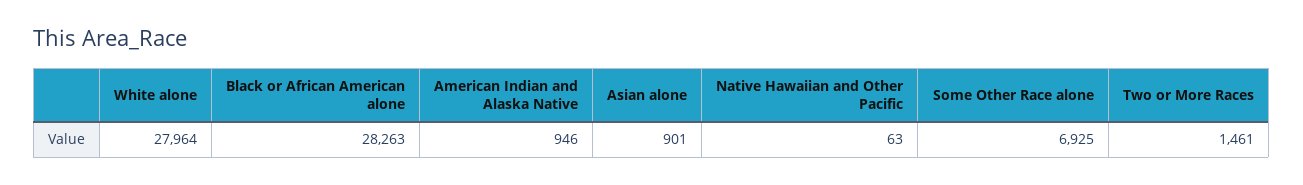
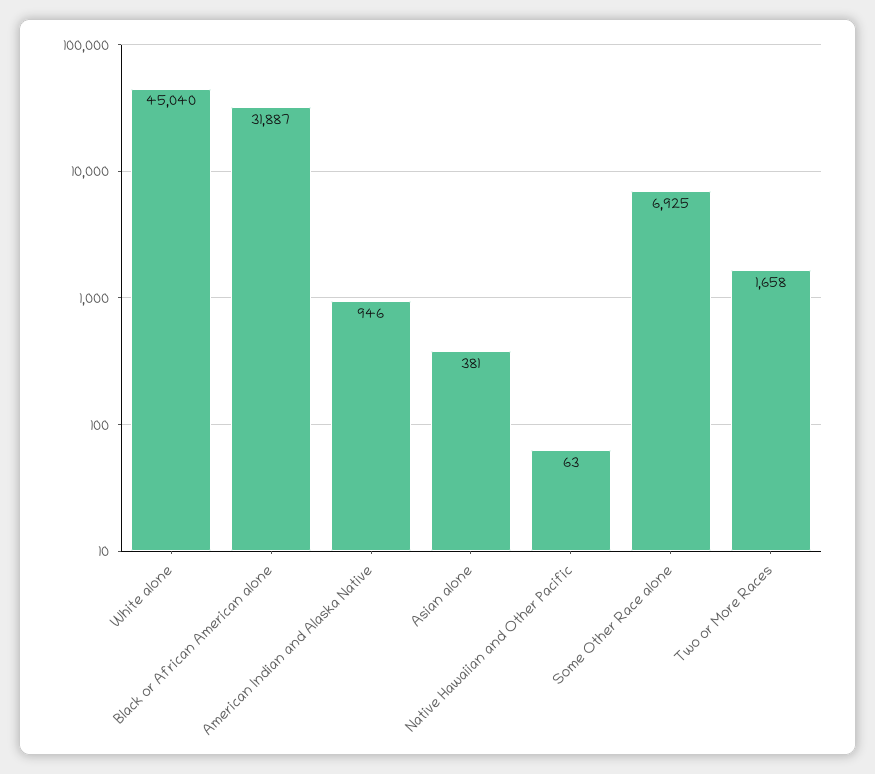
  {
-   "White alone": 27964,
+   "White alone": 45040,
-   "Black or African American alone": 28263,
+   "Black or African American alone": 31887,
    "American Indian and Alaska Native": 946,
-   "Asian alone": 901,
+   "Asian alone": 381,
    "Native Hawaiian and Other Pacific": 63,
    "Some Other Race alone": 6925,
-   "Two or More Races": 1461
+   "Two or More Races": 1658
  }

